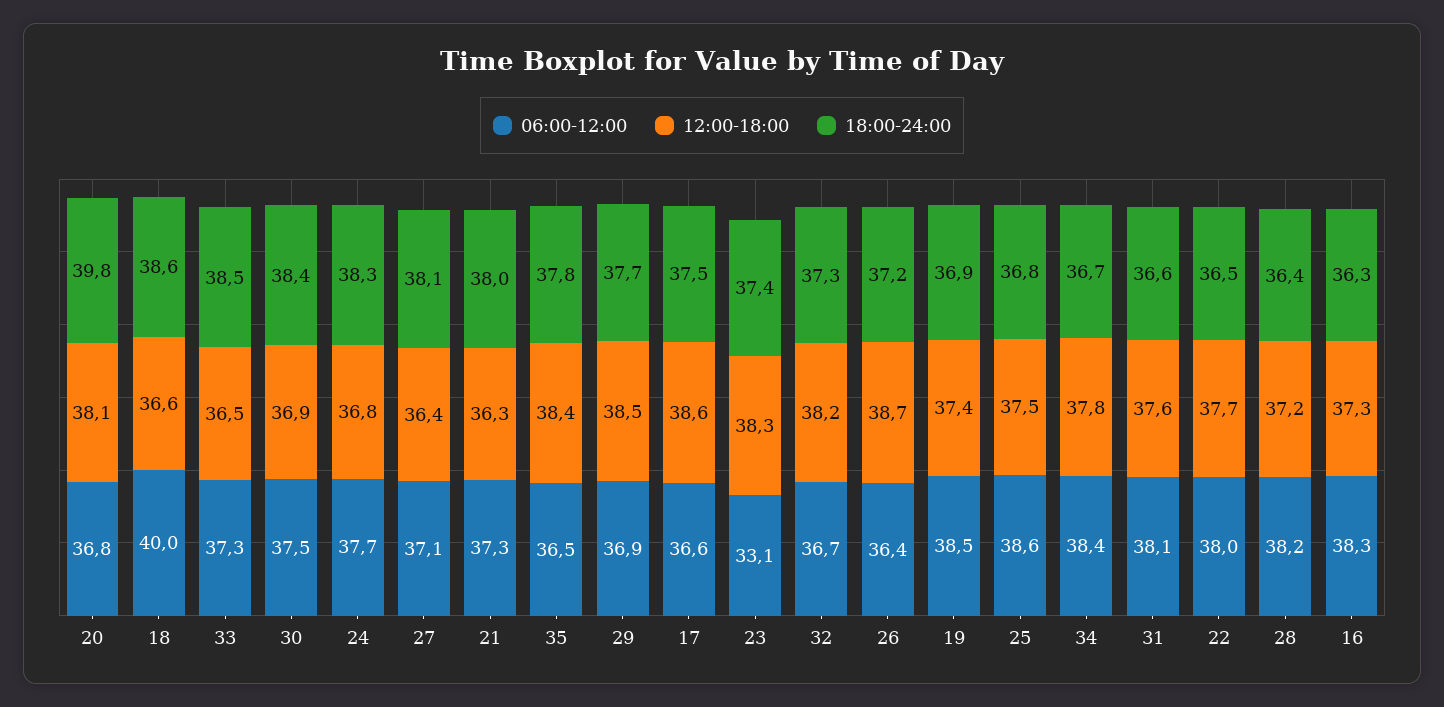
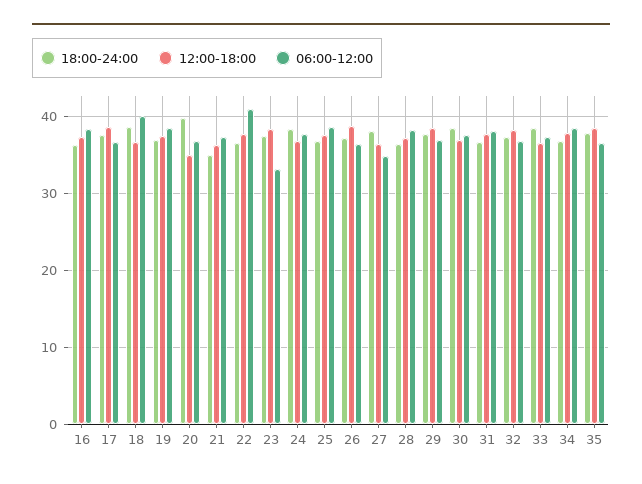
  {
    "06:00-12:00": {
      "20": 36.8,
      "18": 40,
      "33": 37.3,
      "30": 37.5,
      "24": 37.7,
-     "27": 37.1,
+     "27": 35,
      "21": 37.3,
      "35": 36.5,
      "29": 36.9,
      "17": 36.6,
      "23": 33.1,
      "32": 36.7,
      "26": 36.4,
      "19": 38.5,
      "25": 38.6,
      "34": 38.4,
      "31": 38.1,
-     "22": 38,
+     "22": 41,
      "28": 38.2,
      "16": 38.3
    },
    "12:00-18:00": {
-     "20": 38.1,
+     "20": 35,
      "18": 36.6,
      "33": 36.5,
      "30": 36.9,
      "24": 36.8,
      "27": 36.4,
      "21": 36.3,
      "35": 38.4,
      "29": 38.5,
      "17": 38.6,
      "23": 38.3,
      "32": 38.2,
      "26": 38.7,
      "19": 37.4,
      "25": 37.5,
      "34": 37.8,
      "31": 37.6,
      "22": 37.7,
      "28": 37.2,
      "16": 37.3
    },
    "18:00-24:00": {
      "20": 39.8,
      "18": 38.6,
      "33": 38.5,
      "30": 38.4,
      "24": 38.3,
      "27": 38.1,
-     "21": 38,
+     "21": 35,
      "35": 37.8,
      "29": 37.7,
      "17": 37.5,
      "23": 37.4,
      "32": 37.3,
      "26": 37.2,
      "19": 36.9,
      "25": 36.8,
      "34": 36.7,
      "31": 36.6,
      "22": 36.5,
      "28": 36.4,
      "16": 36.3
    }
  }

